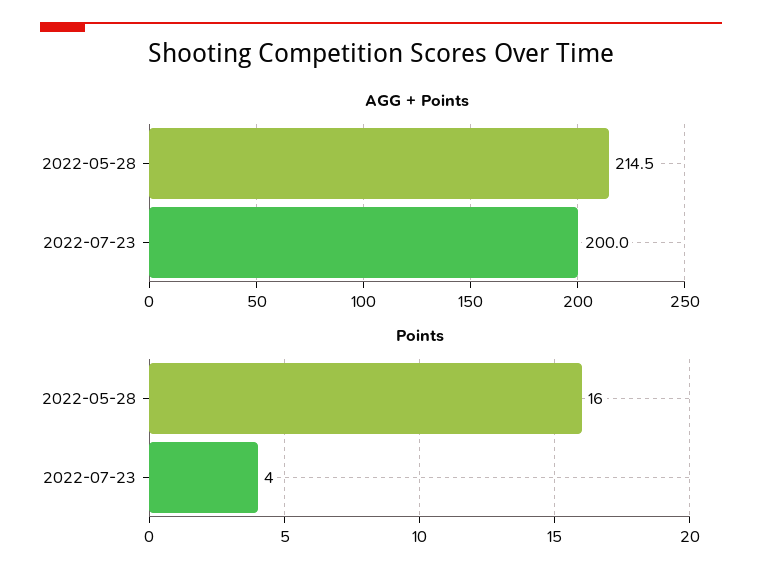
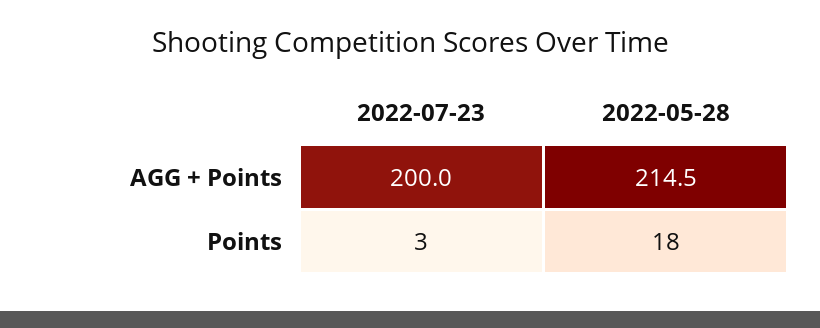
  {
    "AGG + Points": {
      "2022-05-28": 214.5,
      "2022-07-23": 200
    },
    "Points": {
-     "2022-05-28": 16,
+     "2022-05-28": 18,
-     "2022-07-23": 4
+     "2022-07-23": 3
    }
  }

